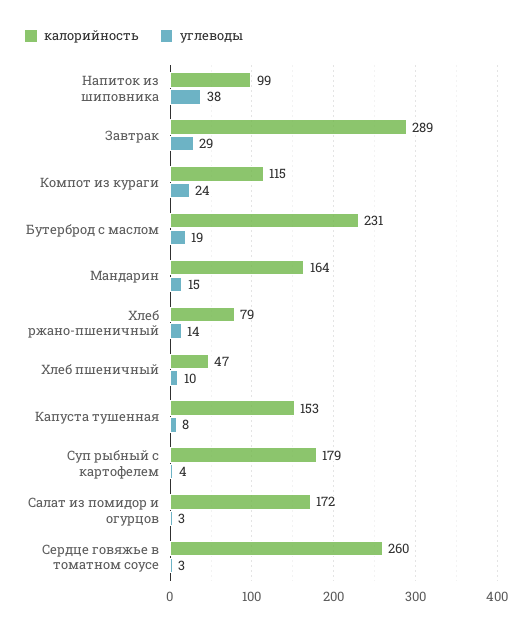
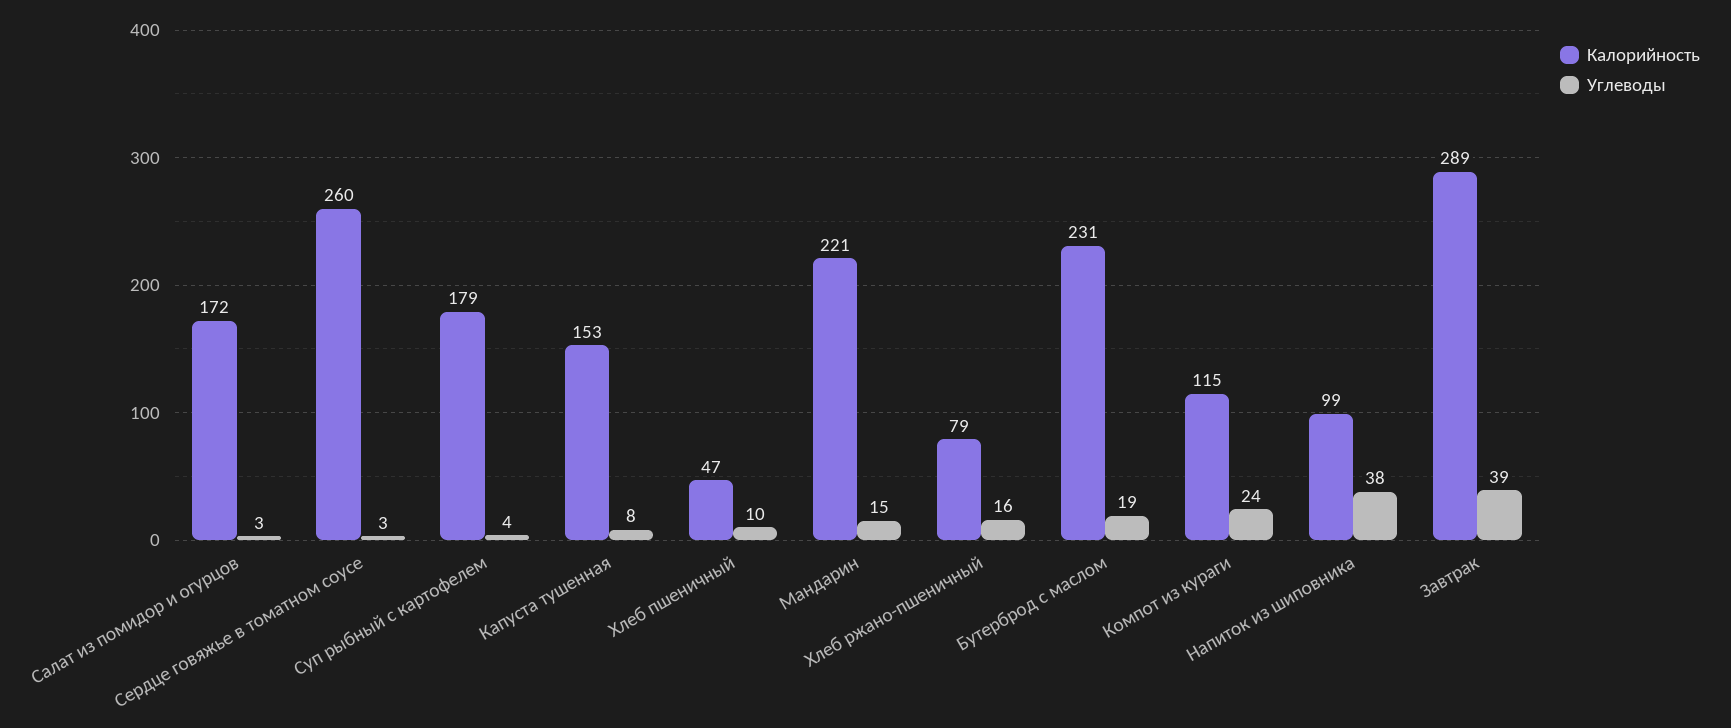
  {
    "калорийность": {
      "Напиток из шиповника": 99,
      "Завтрак": 289,
      "Компот из кураги": 115,
      "Бутерброд с маслом": 231,
-     "Мандарин": 164,
+     "Мандарин": 221,
      "Хлеб ржано-пшеничный": 79,
      "Хлеб пшеничный": 47,
      "Капуста тушенная": 153,
      "Суп рыбный с картофелем": 179,
      "Салат из помидор и огурцов": 172,
      "Сердце говяжье в томатном соусе": 260
    },
    "углеводы": {
      "Напиток из шиповника": 38,
-     "Завтрак": 29,
+     "Завтрак": 39,
      "Компот из кураги": 24,
      "Бутерброд с маслом": 19,
      "Мандарин": 15,
-     "Хлеб ржано-пшеничный": 14,
+     "Хлеб ржано-пшеничный": 16,
      "Хлеб пшеничный": 10,
      "Капуста тушенная": 8,
      "Суп рыбный с картофелем": 4,
      "Салат из помидор и огурцов": 3,
      "Сердце говяжье в томатном соусе": 3
    }
  }

